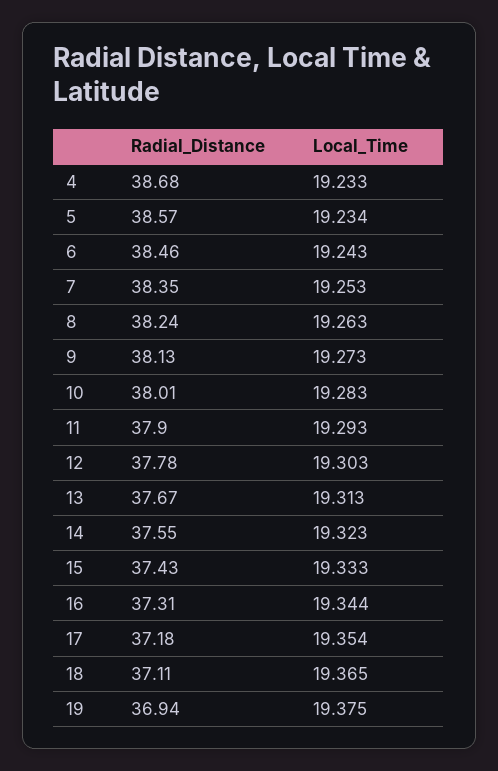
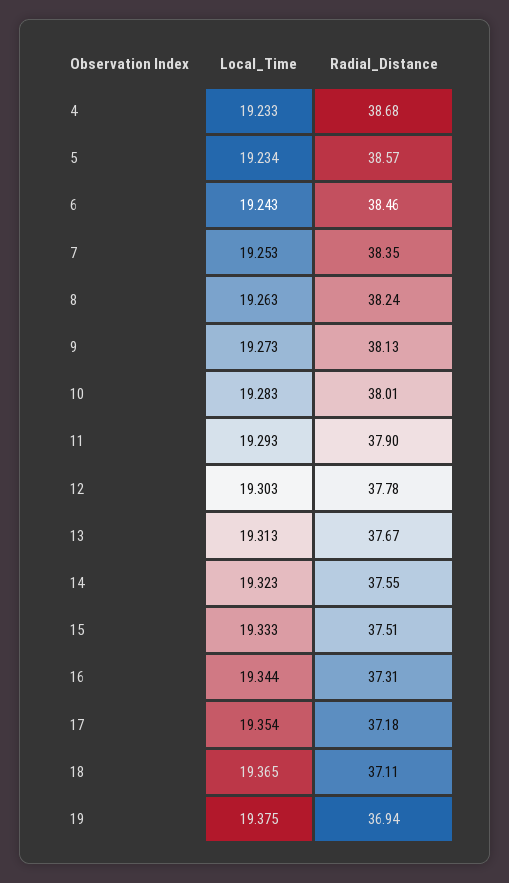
  {
    "Radial_Distance": {
      "4": 38.68,
      "5": 38.57,
      "6": 38.46,
      "7": 38.35,
      "8": 38.24,
      "9": 38.13,
      "10": 38.01,
      "11": 37.9,
      "12": 37.78,
      "13": 37.67,
      "14": 37.55,
-     "15": 37.43,
+     "15": 37.51,
      "16": 37.31,
      "17": 37.18,
      "18": 37.11,
      "19": 36.94
    },
    "Local_Time": {
      "4": 19.233,
      "5": 19.234,
      "6": 19.243,
      "7": 19.253,
      "8": 19.263,
      "9": 19.273,
      "10": 19.283,
      "11": 19.293,
      "12": 19.303,
      "13": 19.313,
      "14": 19.323,
      "15": 19.333,
      "16": 19.344,
      "17": 19.354,
      "18": 19.365,
      "19": 19.375
    }
  }

